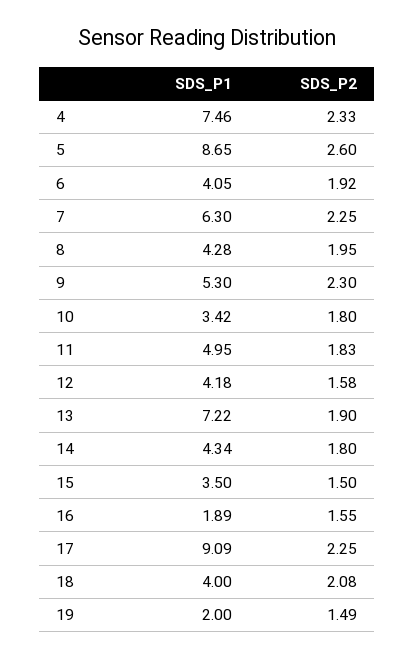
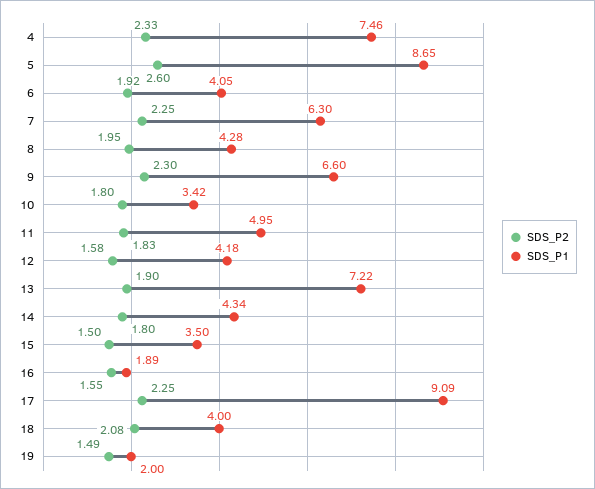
  {
    "SDS_P1": {
      "4": 7.46,
      "5": 8.65,
      "6": 4.05,
      "7": 6.3,
      "8": 4.28,
-     "9": 5.3,
+     "9": 6.6,
      "10": 3.42,
      "11": 4.95,
      "12": 4.18,
      "13": 7.22,
      "14": 4.34,
      "15": 3.5,
      "16": 1.89,
      "17": 9.09,
      "18": 4,
      "19": 2
    },
    "SDS_P2": {
      "4": 2.33,
      "5": 2.6,
      "6": 1.92,
      "7": 2.25,
      "8": 1.95,
      "9": 2.3,
      "10": 1.8,
      "11": 1.83,
      "12": 1.58,
      "13": 1.9,
      "14": 1.8,
      "15": 1.5,
      "16": 1.55,
      "17": 2.25,
      "18": 2.08,
      "19": 1.49
    }
  }

